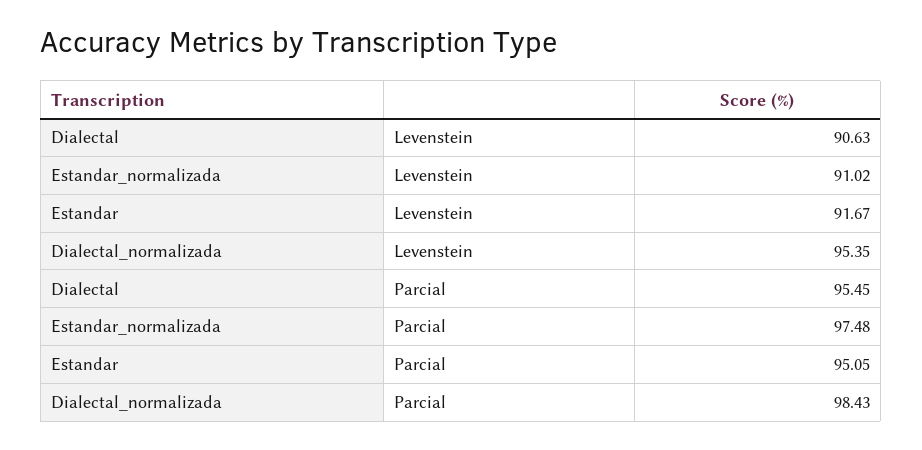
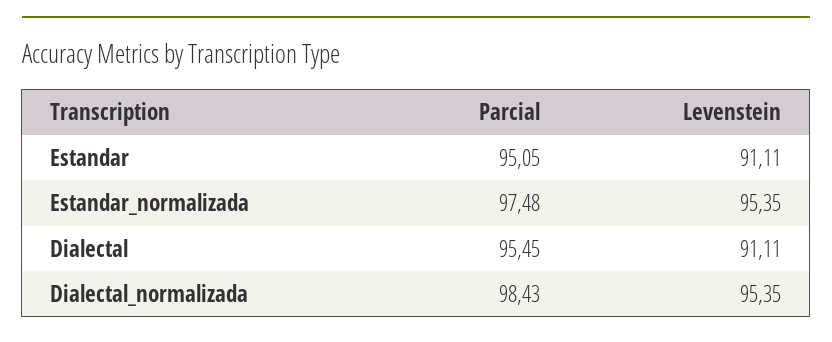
  {
    "Dialectal": {
-     "Levenstein": 90.63,
+     "Levenstein": 91.11,
      "Parcial": 95.45
    },
    "Estandar_normalizada": {
-     "Levenstein": 91.02,
+     "Levenstein": 95.35,
      "Parcial": 97.48
    },
    "Estandar": {
-     "Levenstein": 91.67,
+     "Levenstein": 91.11,
      "Parcial": 95.05
    },
    "Dialectal_normalizada": {
      "Levenstein": 95.35,
      "Parcial": 98.43
    }
  }

